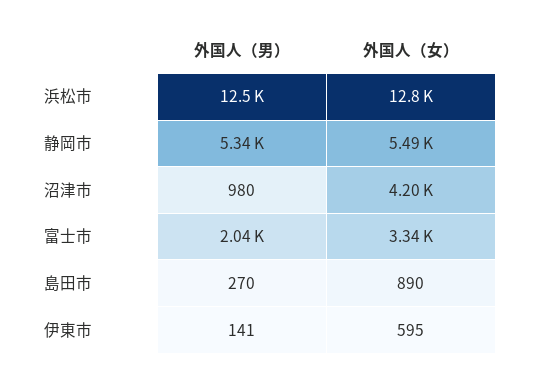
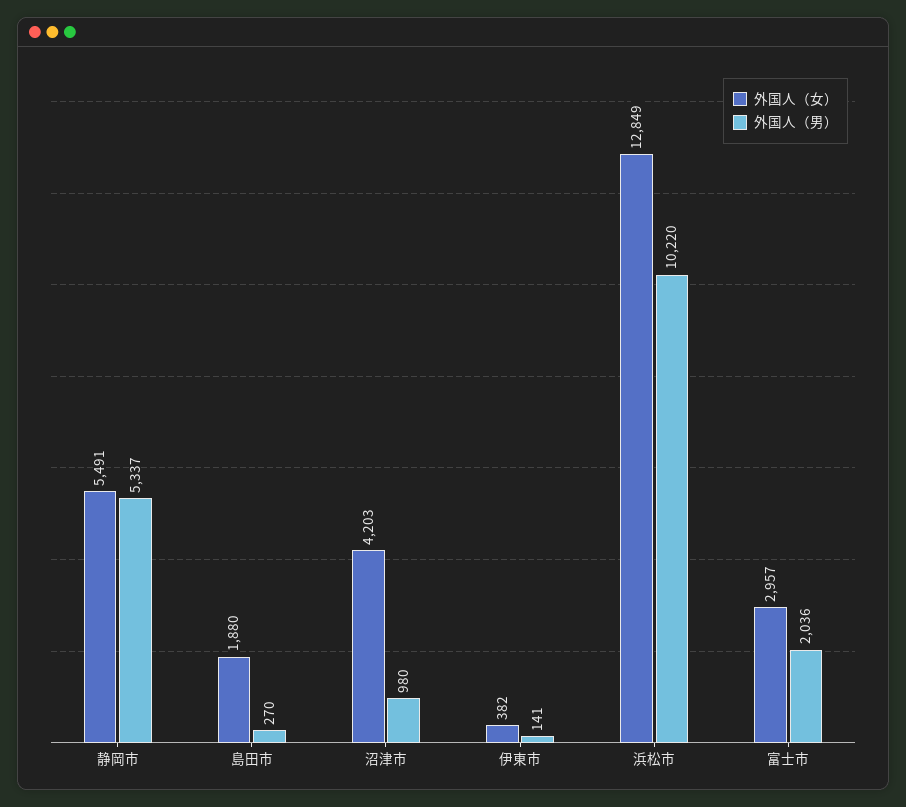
  {
    "外国人（男）": {
-     "浜松市": 12500,
+     "浜松市": 10220,
      "静岡市": 5337,
      "沼津市": 980,
      "富士市": 2036,
      "島田市": 270,
      "伊東市": 141
    },
    "外国人（女）": {
      "浜松市": 12849,
      "静岡市": 5491,
      "沼津市": 4203,
-     "富士市": 3340,
+     "富士市": 2957,
-     "島田市": 890,
+     "島田市": 1880,
-     "伊東市": 595
+     "伊東市": 382
    }
  }

